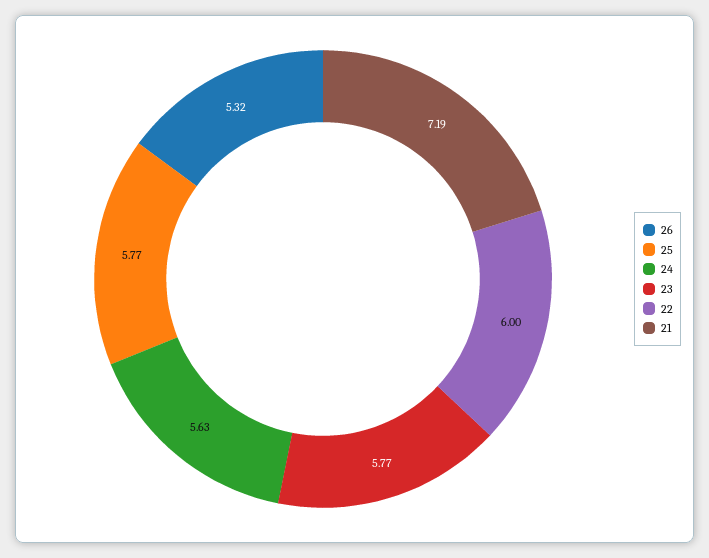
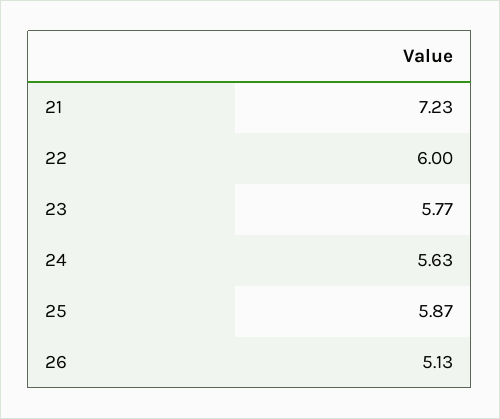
  {
-   "26": 5.32,
+   "26": 5.13,
-   "25": 5.77,
+   "25": 5.87,
    "24": 5.63,
    "23": 5.77,
    "22": 6,
-   "21": 7.19
+   "21": 7.23
  }

